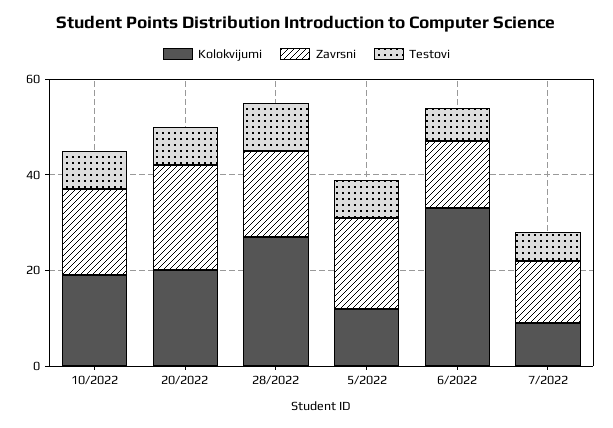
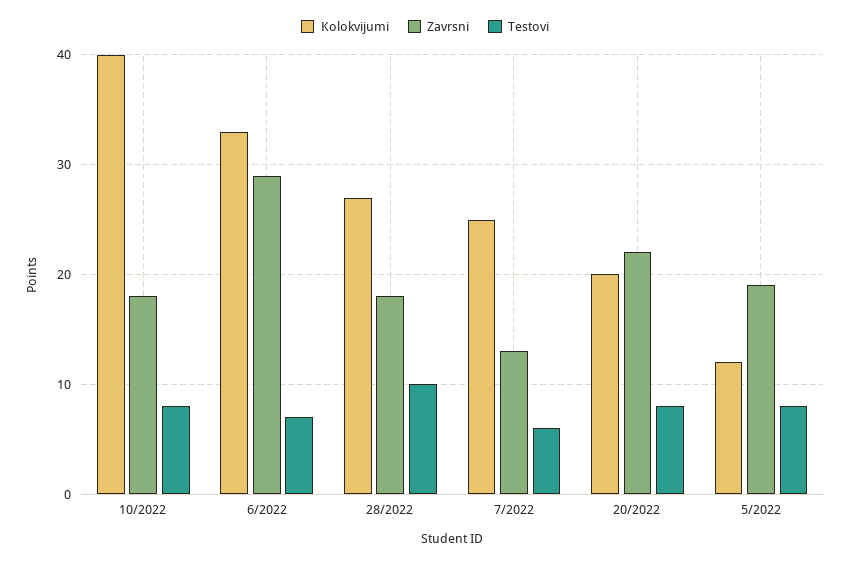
  {
    "Kolokvijumi": {
-     "10/2022": 20,
+     "10/2022": 40,
      "20/2022": 20,
      "28/2022": 27,
      "5/2022": 12,
      "6/2022": 33,
-     "7/2022": 10
+     "7/2022": 25
    },
    "Zavrsni": {
      "10/2022": 18,
      "20/2022": 22,
      "28/2022": 18,
      "5/2022": 19,
-     "6/2022": 15,
+     "6/2022": 29,
      "7/2022": 13
    },
    "Testovi": {
      "10/2022": 8,
      "20/2022": 8,
      "28/2022": 10,
      "5/2022": 8,
      "6/2022": 7,
      "7/2022": 6
    }
  }

